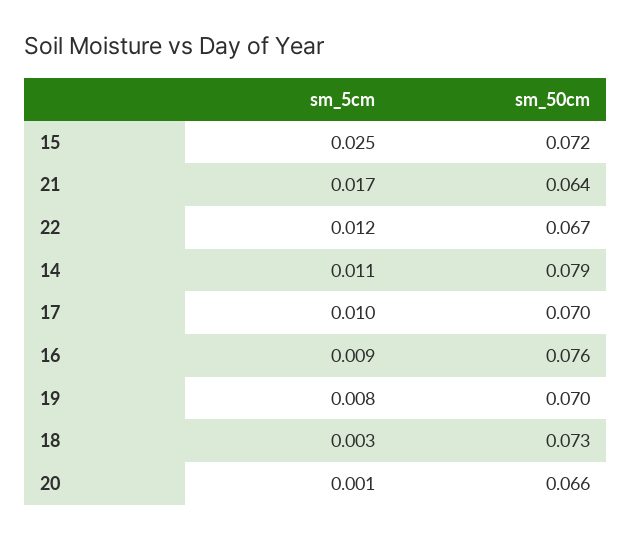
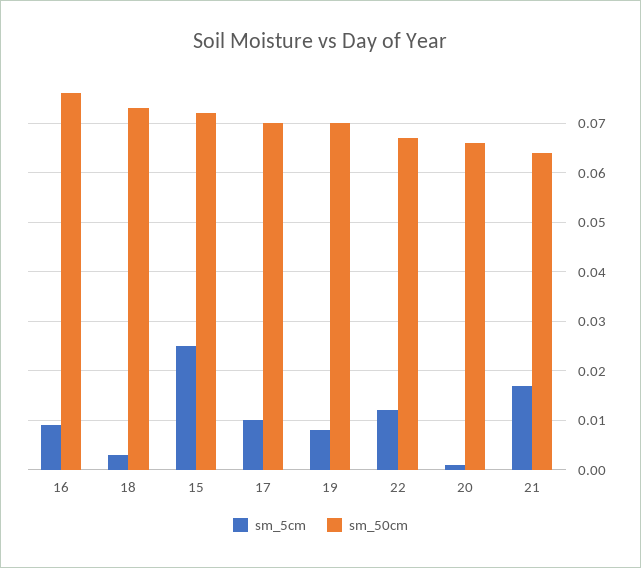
  {
    "sm_5cm": {
      "15": 0.025,
      "21": 0.017,
      "22": 0.012,
-     "14": 0.011,
      "17": 0.01,
      "16": 0.009,
      "19": 0.008,
      "18": 0.003,
      "20": 0.001
    },
    "sm_50cm": {
      "15": 0.072,
      "21": 0.064,
      "22": 0.067,
-     "14": 0.079,
      "17": 0.07,
      "16": 0.076,
      "19": 0.07,
      "18": 0.073,
      "20": 0.066
    }
  }

